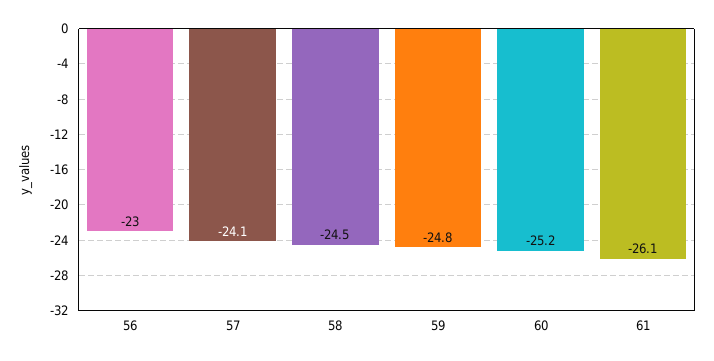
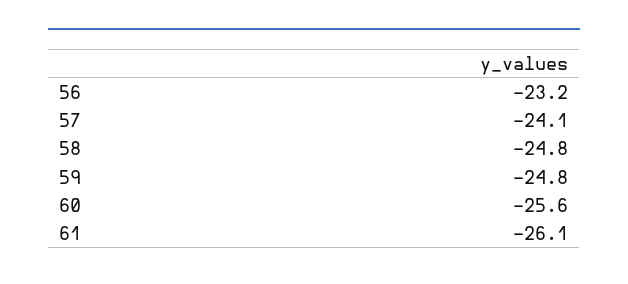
  {
-   "56": -23,
+   "56": -23.2,
    "57": -24.1,
-   "58": -24.5,
+   "58": -24.8,
    "59": -24.8,
-   "60": -25.2,
+   "60": -25.6,
    "61": -26.1
  }

